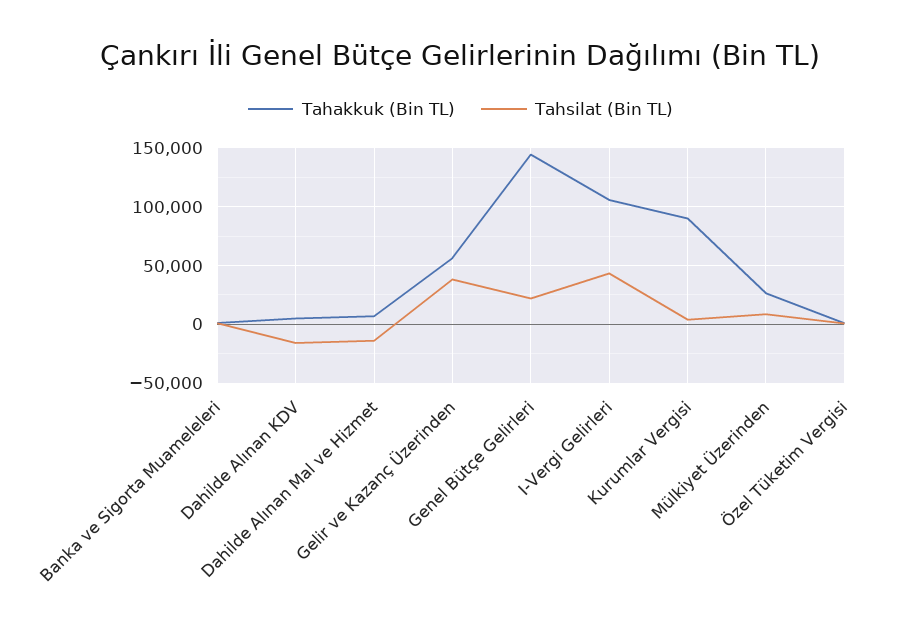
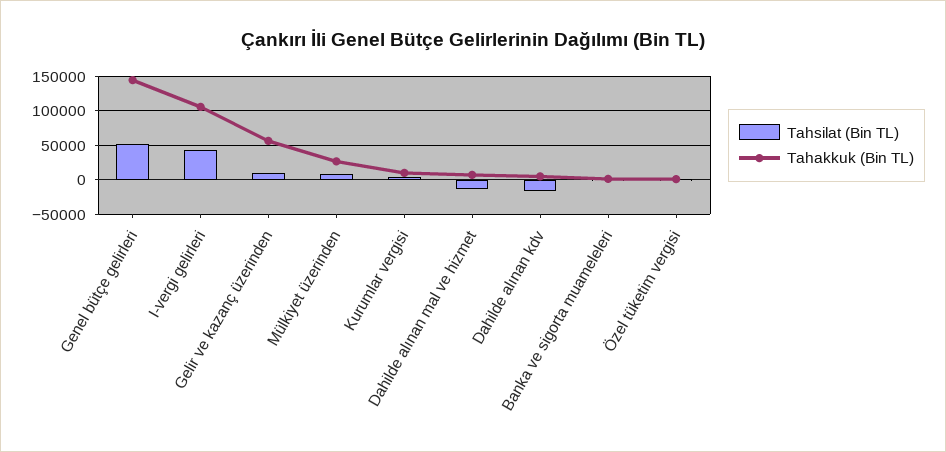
  {
    "Tahakkuk (Bin TL)": {
      "Banka ve Sigorta Muameleleri": 0,
      "Dahilde Alınan KDV": 0,
      "Dahilde Alınan Mal ve Hizmet": 10000,
      "Gelir ve Kazanç Üzerinden": 60000,
      "Genel Bütçe Gelirleri": 140000,
      "I-Vergi Gelirleri": 110000,
-     "Kurumlar Vergisi": 90000,
+     "Kurumlar Vergisi": 10000,
      "Mülkiyet Üzerinden": 30000,
      "Özel Tüketim Vergisi": 0
    },
    "Tahsilat (Bin TL)": {
      "Banka ve Sigorta Muameleleri": 0,
      "Dahilde Alınan KDV": -20000,
      "Dahilde Alınan Mal ve Hizmet": -10000,
-     "Gelir ve Kazanç Üzerinden": 40000,
+     "Gelir ve Kazanç Üzerinden": 10000,
-     "Genel Bütçe Gelirleri": 20000,
+     "Genel Bütçe Gelirleri": 50000,
      "I-Vergi Gelirleri": 40000,
      "Kurumlar Vergisi": 0,
      "Mülkiyet Üzerinden": 10000,
      "Özel Tüketim Vergisi": 0
    }
  }

